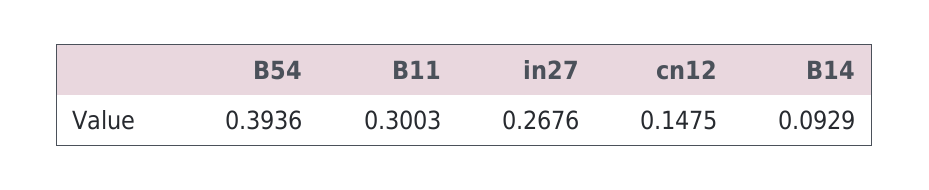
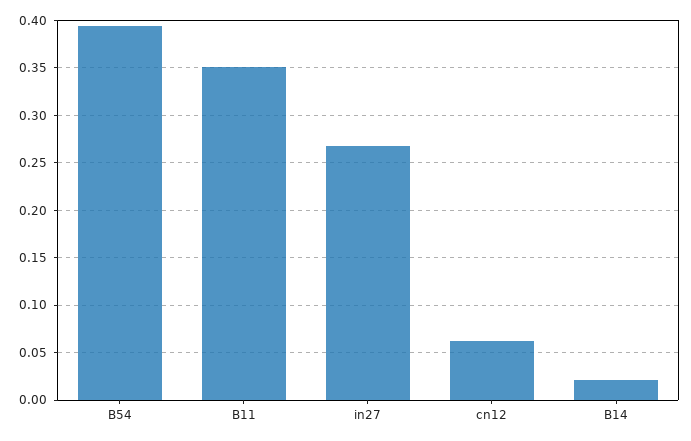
  {
    "B54": 0.3936,
-   "B11": 0.3003,
+   "B11": 0.35,
    "in27": 0.2676,
-   "cn12": 0.1475,
+   "cn12": 0.06,
-   "B14": 0.0929
+   "B14": 0.02
  }

